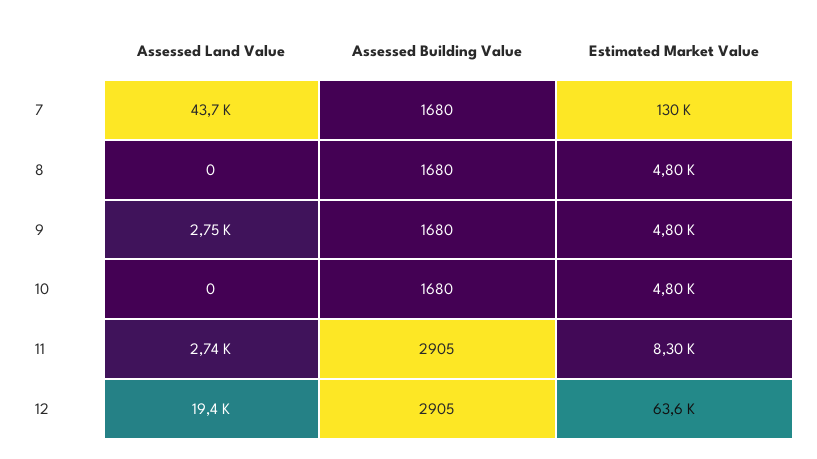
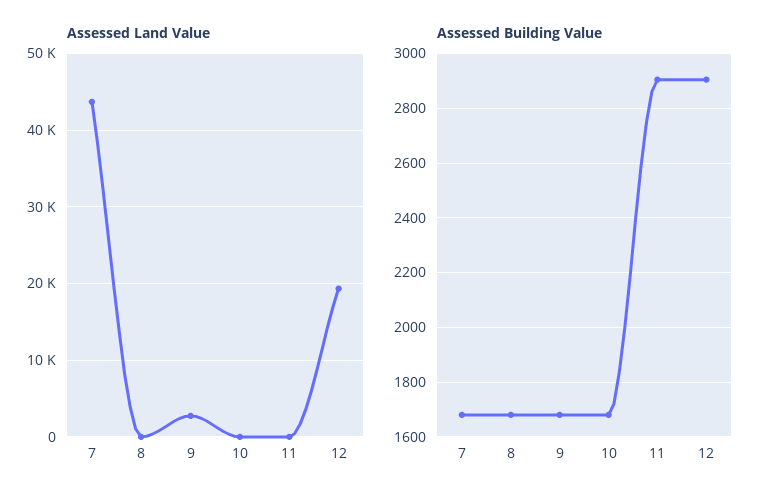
  {
    "Assessed Land Value": {
      "7": 43700,
      "8": 0,
      "9": 2750,
      "10": 0,
-     "11": 2740,
+     "11": 0,
      "12": 19400
    },
    "Assessed Building Value": {
      "7": 1680,
      "8": 1680,
      "9": 1680,
      "10": 1680,
      "11": 2905,
      "12": 2905
-   },
+   }
-   "Estimated Market Value": {
-     "7": 130000,
-     "8": 4800,
-     "9": 4800,
-     "10": 4800,
-     "11": 8300,
-     "12": 63600
-   }
  }

